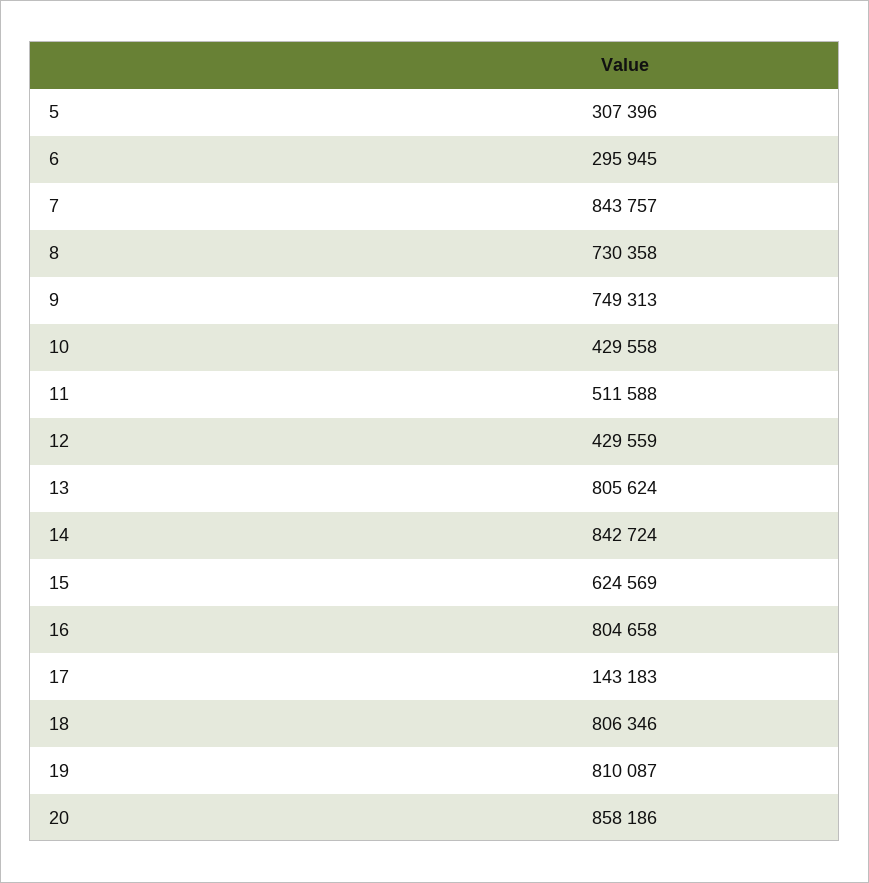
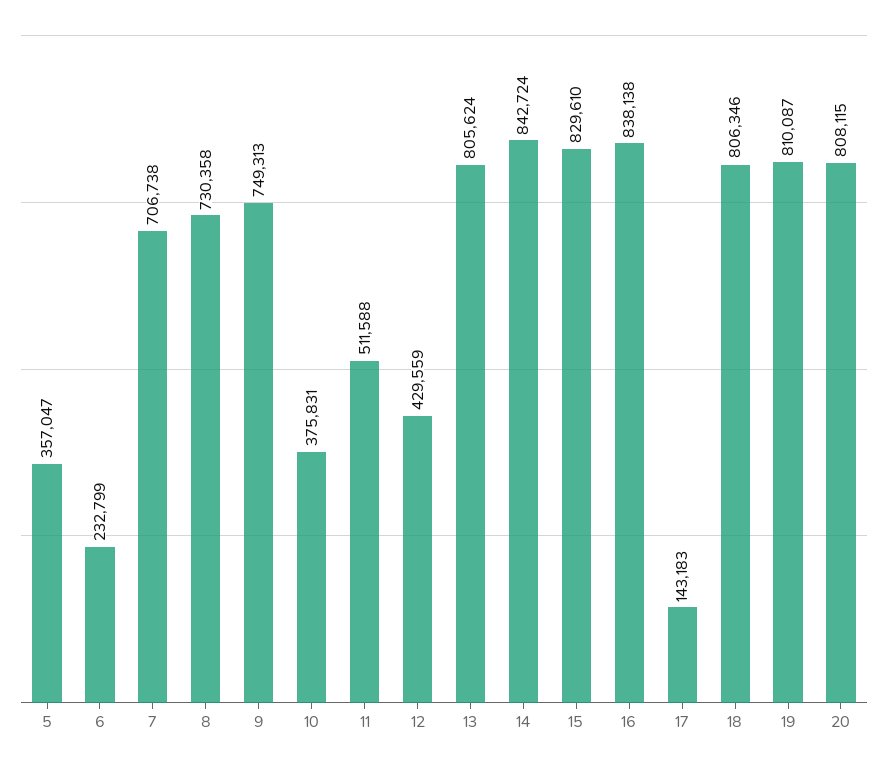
  {
-   "5": 307396,
+   "5": 357047,
-   "6": 295945,
+   "6": 232799,
-   "7": 843757,
+   "7": 706738,
    "8": 730358,
    "9": 749313,
-   "10": 429558,
+   "10": 375831,
    "11": 511588,
    "12": 429559,
    "13": 805624,
    "14": 842724,
-   "15": 624569,
+   "15": 829610,
-   "16": 804658,
+   "16": 838138,
    "17": 143183,
    "18": 806346,
    "19": 810087,
-   "20": 858186
+   "20": 808115
  }

